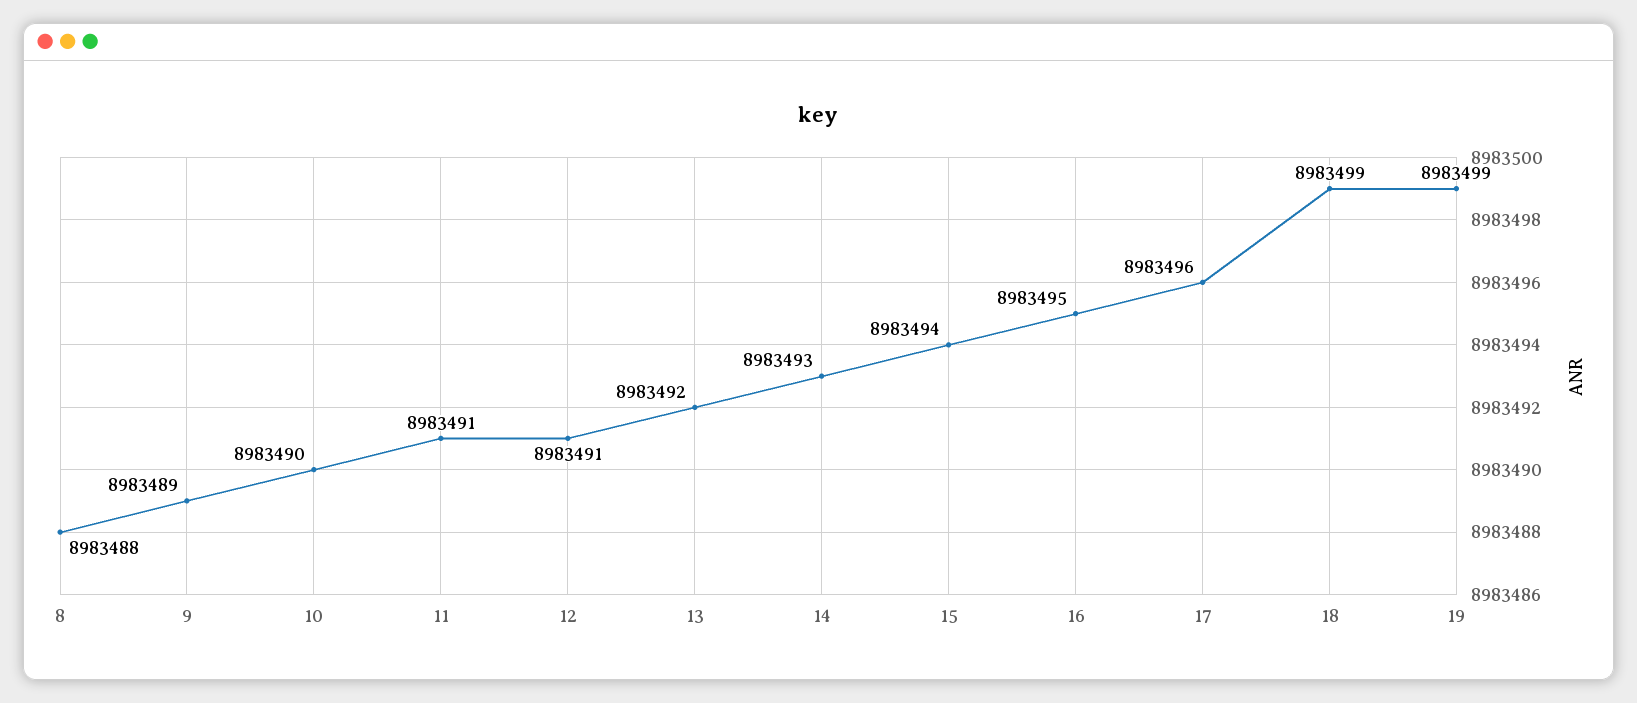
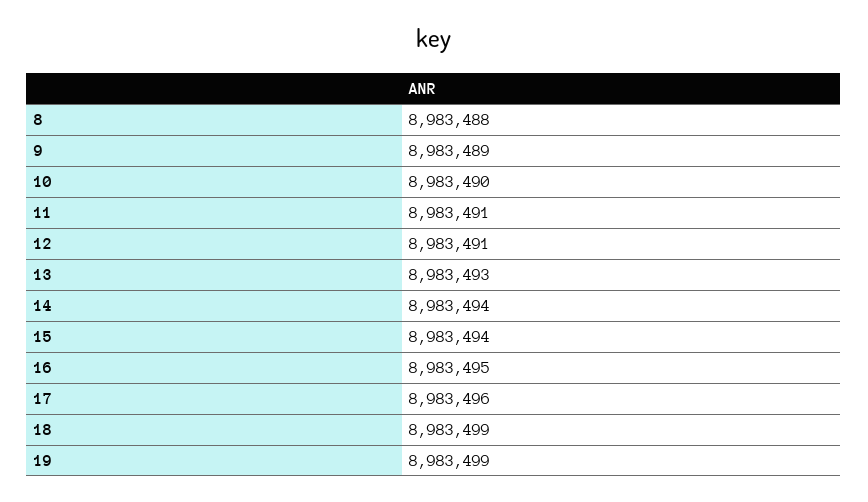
  {
    "8": 8983488,
    "9": 8983489,
    "10": 8983490,
    "11": 8983491,
    "12": 8983491,
-   "13": 8983492,
+   "13": 8983493,
-   "14": 8983493,
+   "14": 8983494,
    "15": 8983494,
    "16": 8983495,
    "17": 8983496,
    "18": 8983499,
    "19": 8983499
  }

